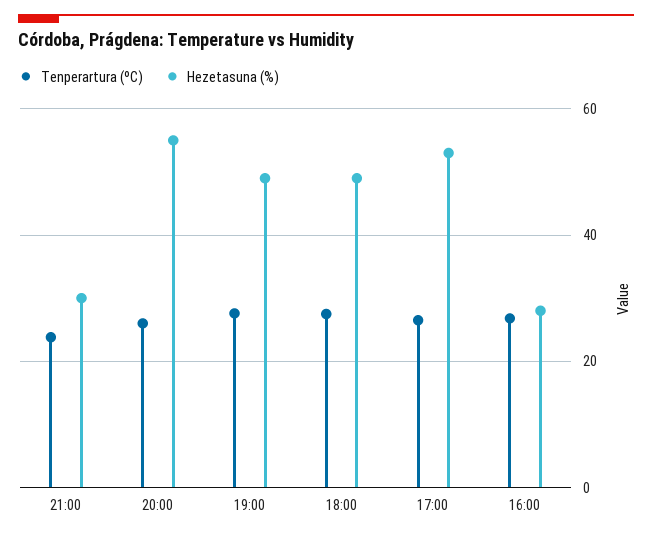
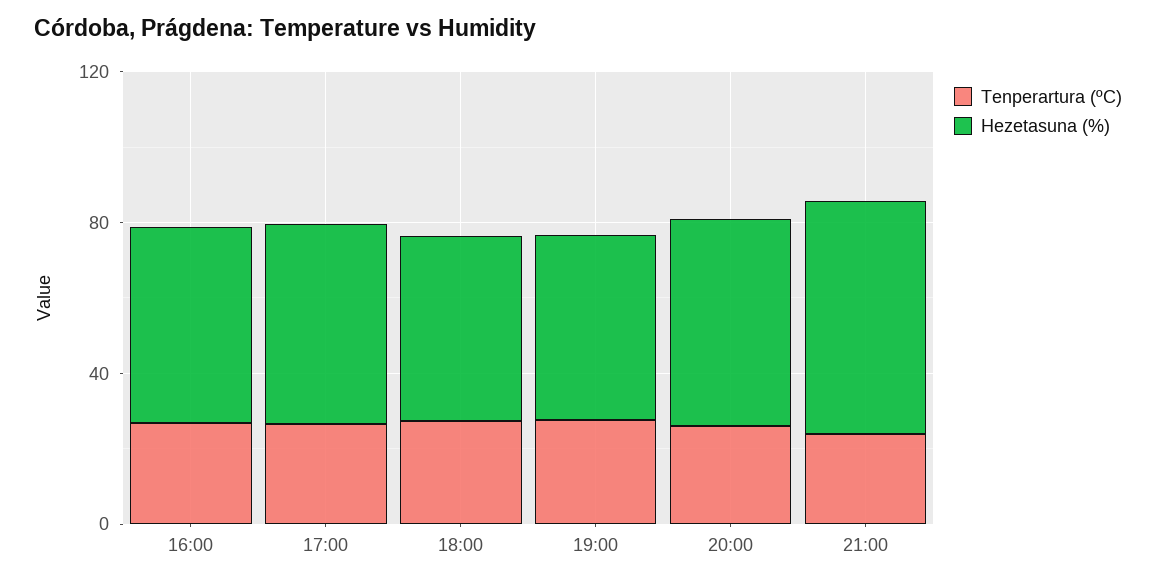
  {
    "Tenperartura (ºC)": {
      "21:00": 24,
      "20:00": 26,
      "19:00": 28,
      "18:00": 28,
      "17:00": 26,
      "16:00": 26
    },
    "Hezetasuna (%)": {
-     "21:00": 30,
+     "21:00": 60,
      "20:00": 56,
      "19:00": 50,
      "18:00": 50,
      "17:00": 54,
-     "16:00": 28
+     "16:00": 50
    }
  }

